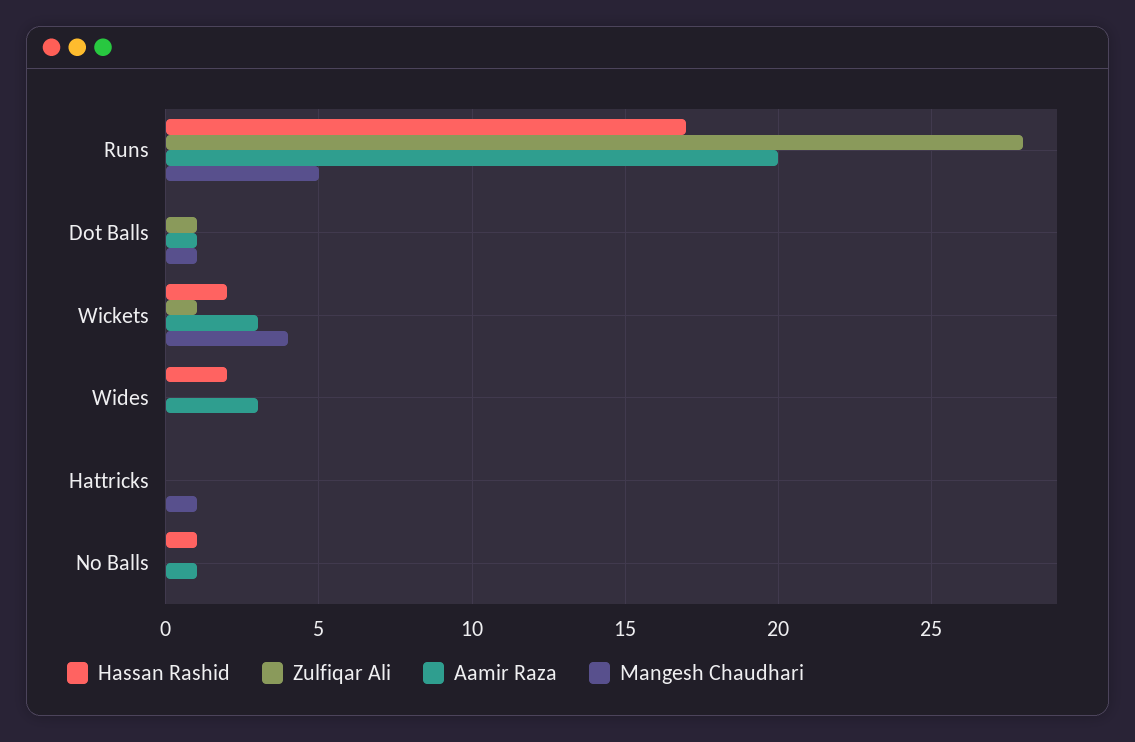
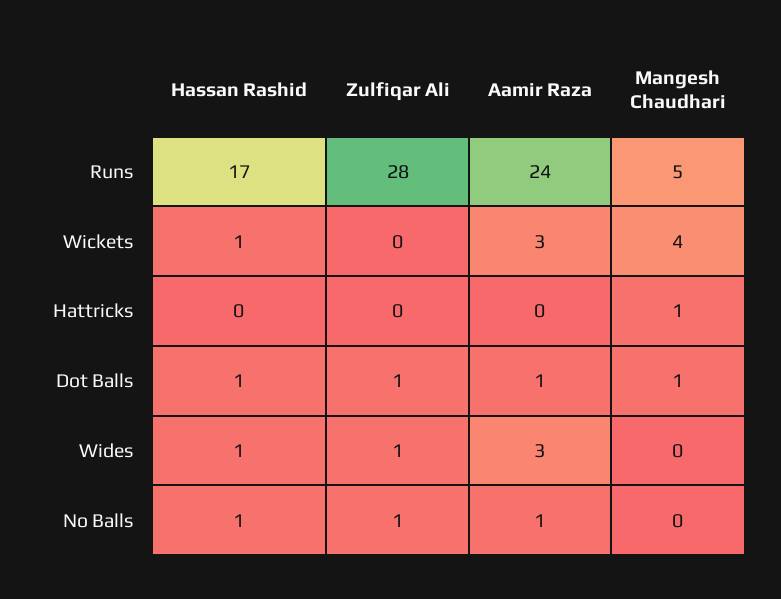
  {
    "Hassan Rashid": {
      "Runs": 17,
-     "Dot Balls": 0,
+     "Dot Balls": 1,
-     "Wickets": 2,
+     "Wickets": 1,
-     "Wides": 2,
+     "Wides": 1,
      "Hattricks": 0,
      "No Balls": 1
    },
    "Zulfiqar Ali": {
      "Runs": 28,
      "Dot Balls": 1,
-     "Wickets": 1,
+     "Wickets": 0,
-     "Wides": 0,
+     "Wides": 1,
      "Hattricks": 0,
-     "No Balls": 0
+     "No Balls": 1
    },
    "Aamir Raza": {
-     "Runs": 20,
+     "Runs": 24,
      "Dot Balls": 1,
      "Wickets": 3,
      "Wides": 3,
      "Hattricks": 0,
      "No Balls": 1
    },
    "Mangesh Chaudhari": {
      "Runs": 5,
      "Dot Balls": 1,
      "Wickets": 4,
      "Wides": 0,
      "Hattricks": 1,
      "No Balls": 0
    }
  }

